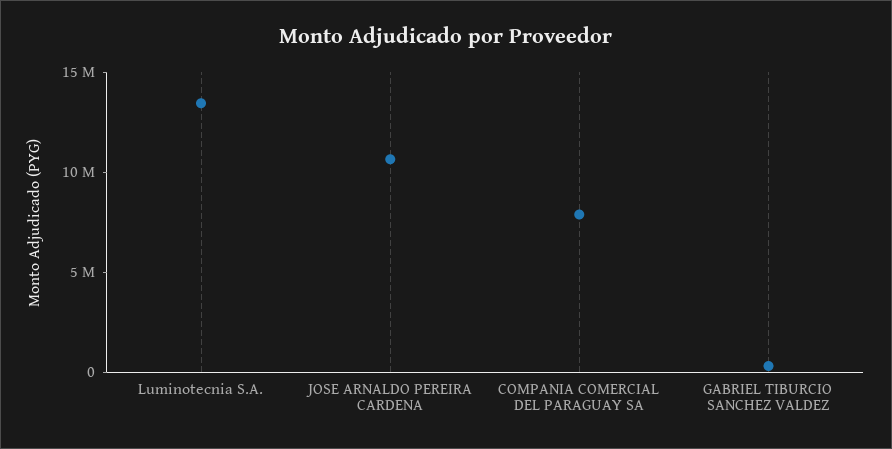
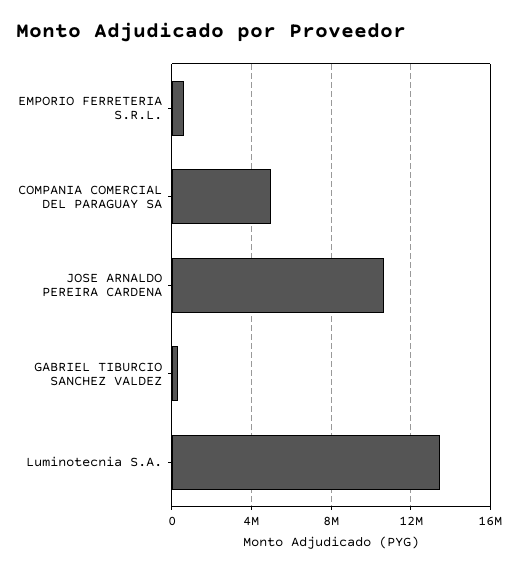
  {
    "Luminotecnia S.A.": 13500000,
    "JOSE ARNALDO PEREIRA CARDENA": 10500000,
-   "COMPANIA COMERCIAL DEL PARAGUAY SA": 8000000,
+   "COMPANIA COMERCIAL DEL PARAGUAY SA": 5000000,
-   "GABRIEL TIBURCIO SANCHEZ VALDEZ": 500000
+   "GABRIEL TIBURCIO SANCHEZ VALDEZ": 500000,
+   "EMPORIO FERRETERIA S.R.L.": 500000
  }

